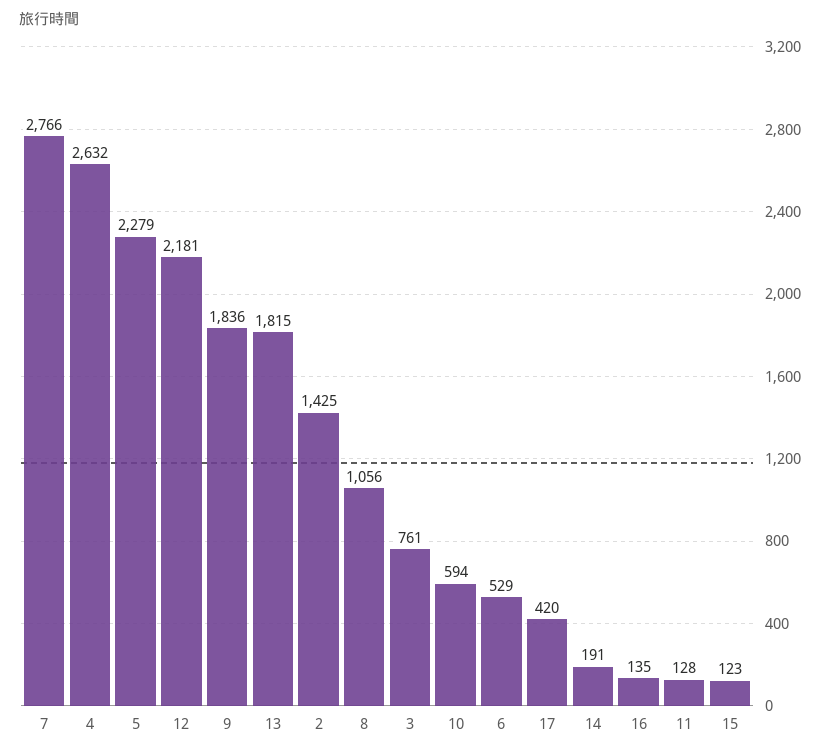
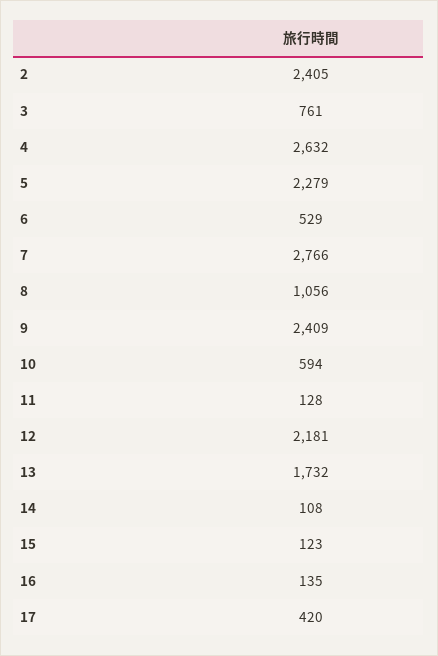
  {
    "7": 2766,
    "4": 2632,
    "5": 2279,
    "12": 2181,
-   "9": 1836,
+   "9": 2409,
-   "13": 1815,
+   "13": 1732,
-   "2": 1425,
+   "2": 2405,
    "8": 1056,
    "3": 761,
    "10": 594,
    "6": 529,
    "17": 420,
-   "14": 191,
+   "14": 108,
    "16": 135,
    "11": 128,
    "15": 123
  }

